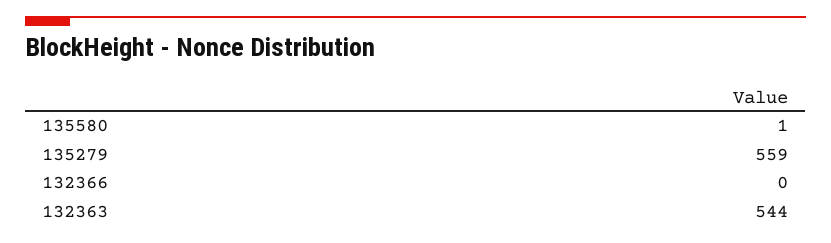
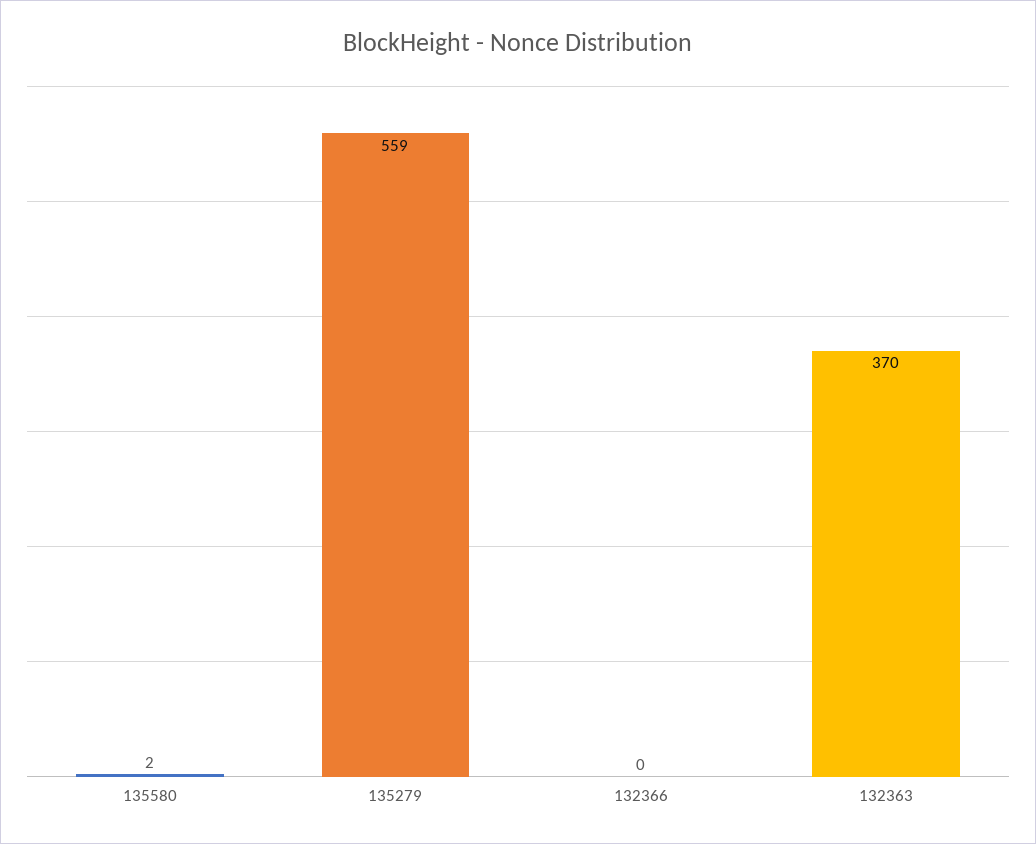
  {
-   "135580": 1,
+   "135580": 2,
    "135279": 559,
    "132366": 0,
-   "132363": 544
+   "132363": 370
  }

